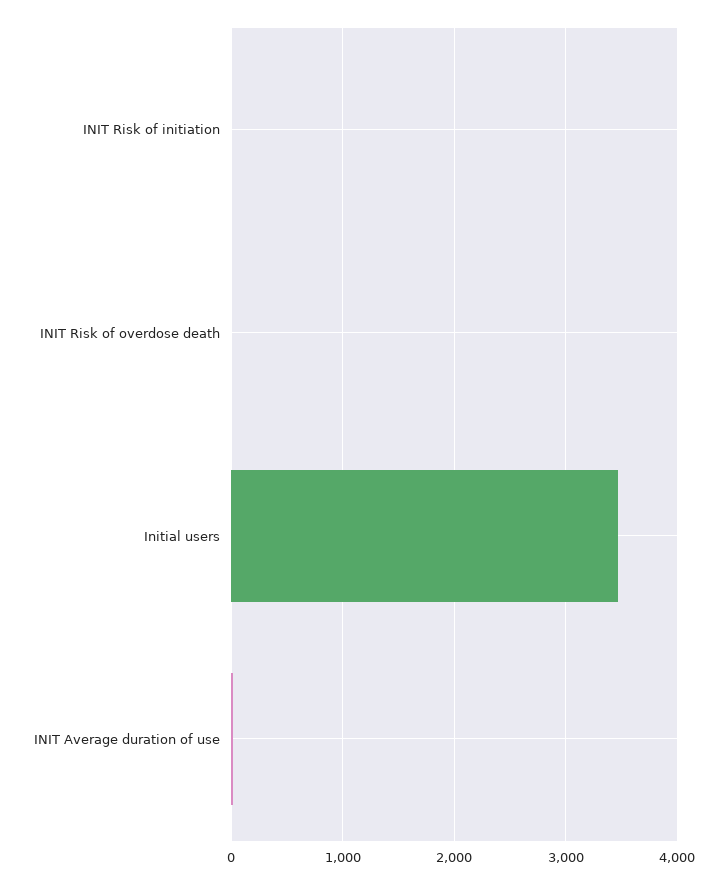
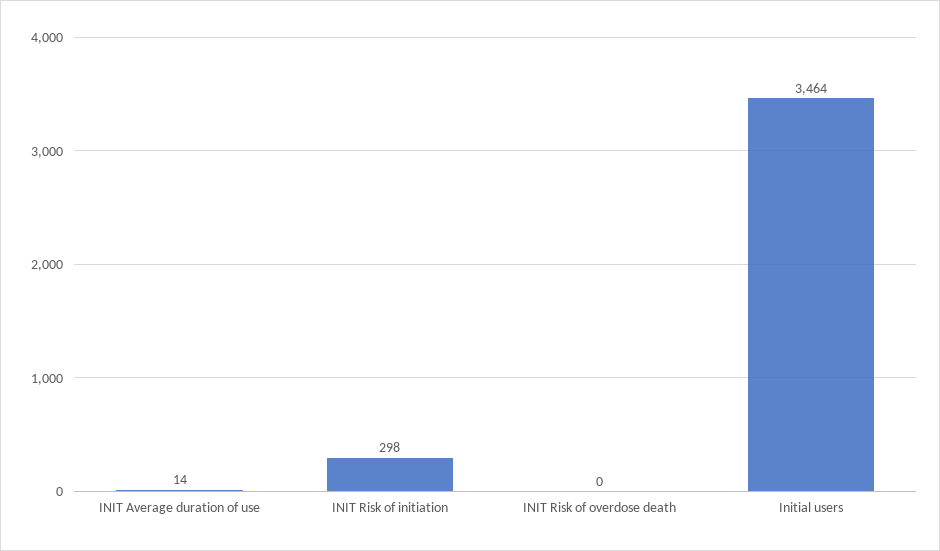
  {
-   "INIT Risk of initiation": 0,
+   "INIT Risk of initiation": 298,
    "INIT Risk of overdose death": 0,
    "Initial users": 3464,
    "INIT Average duration of use": 14
  }

